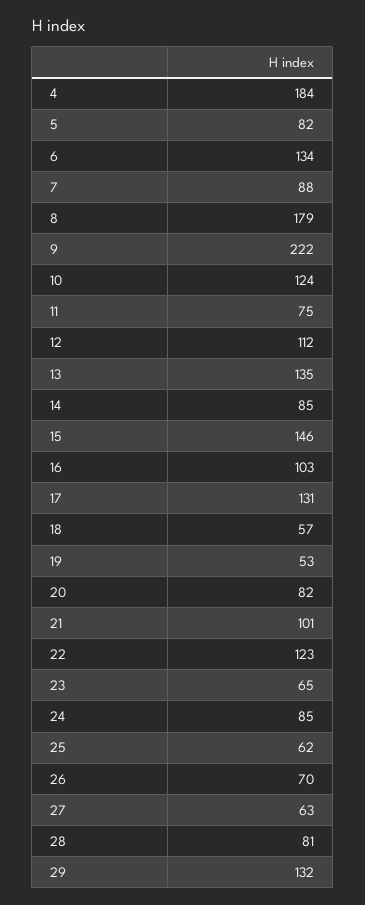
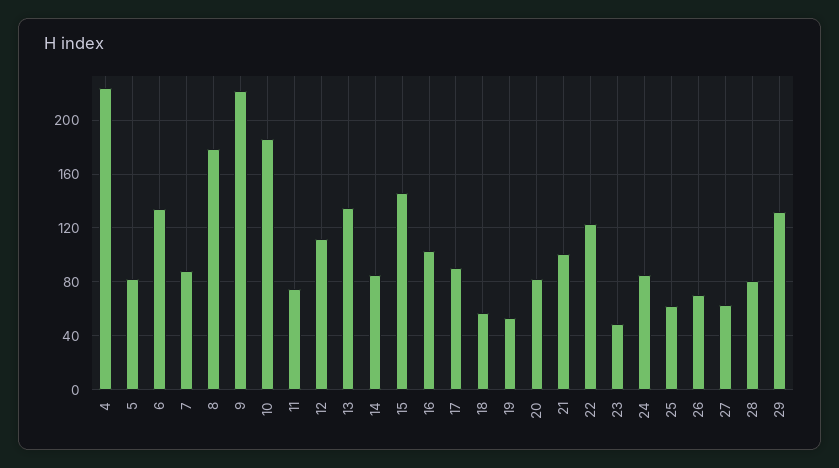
  {
-   "4": 184,
+   "4": 225,
    "5": 82,
    "6": 134,
    "7": 88,
    "8": 179,
    "9": 222,
-   "10": 124,
+   "10": 185,
    "11": 75,
    "12": 112,
    "13": 135,
    "14": 85,
    "15": 146,
    "16": 103,
-   "17": 131,
+   "17": 90,
    "18": 57,
    "19": 53,
    "20": 82,
    "21": 101,
    "22": 123,
-   "23": 65,
+   "23": 50,
    "24": 85,
    "25": 62,
    "26": 70,
    "27": 63,
    "28": 81,
    "29": 132
  }

